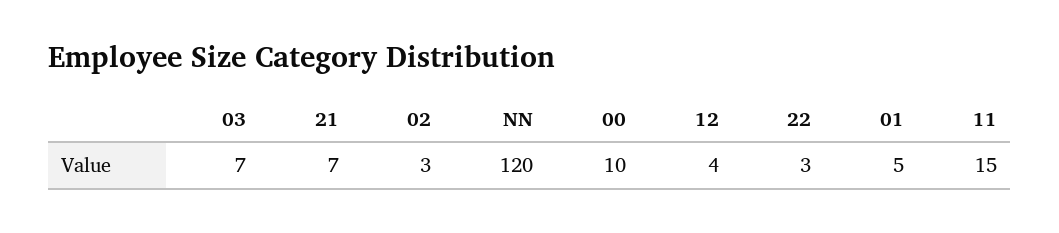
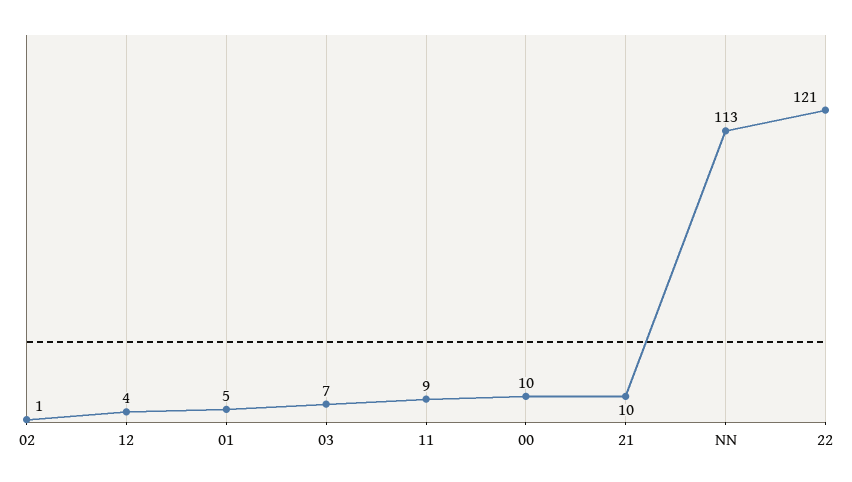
  {
    "03": 7,
-   "21": 7,
+   "21": 10,
-   "02": 3,
+   "02": 1,
-   "NN": 120,
+   "NN": 113,
    "00": 10,
    "12": 4,
-   "22": 3,
+   "22": 121,
    "01": 5,
-   "11": 15
+   "11": 9
  }

